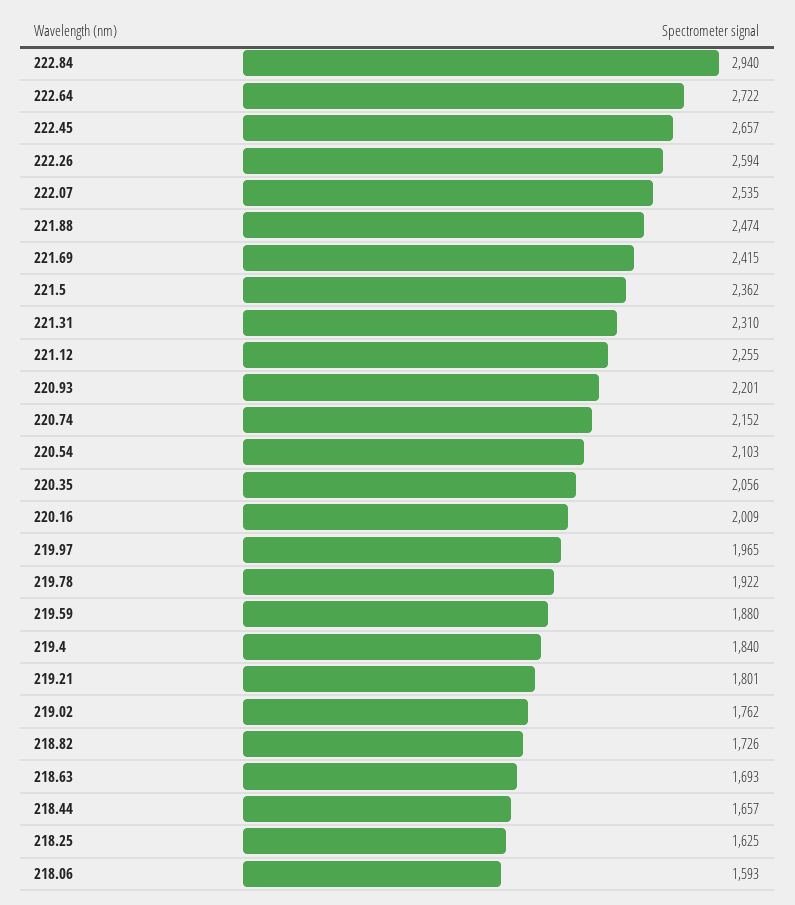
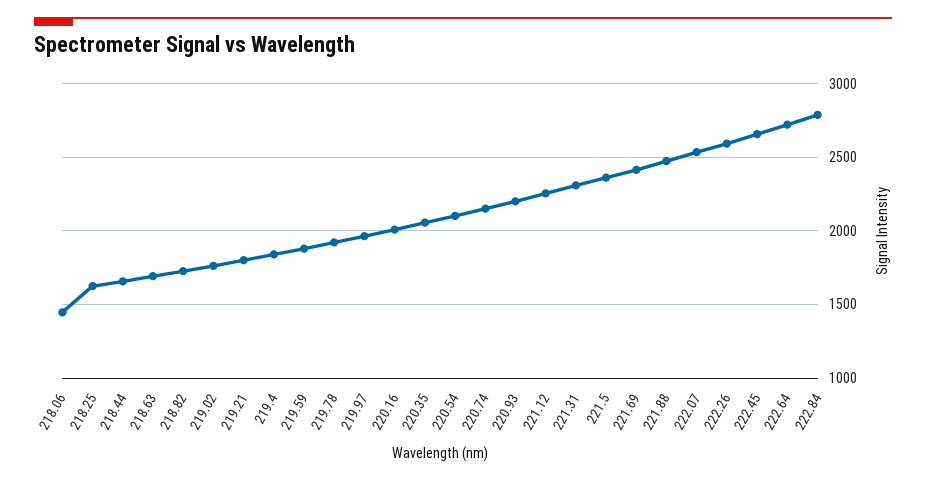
  {
-   "222.84": 2940,
+   "222.84": 2800,
    "222.64": 2722,
    "222.45": 2657,
    "222.26": 2594,
    "222.07": 2535,
    "221.88": 2474,
    "221.69": 2415,
    "221.5": 2362,
    "221.31": 2310,
    "221.12": 2255,
    "220.93": 2201,
    "220.74": 2152,
    "220.54": 2103,
    "220.35": 2056,
    "220.16": 2009,
    "219.97": 1965,
    "219.78": 1922,
    "219.59": 1880,
    "219.4": 1840,
    "219.21": 1801,
    "219.02": 1762,
    "218.82": 1726,
    "218.63": 1693,
    "218.44": 1657,
    "218.25": 1625,
-   "218.06": 1593
+   "218.06": 1450
  }

